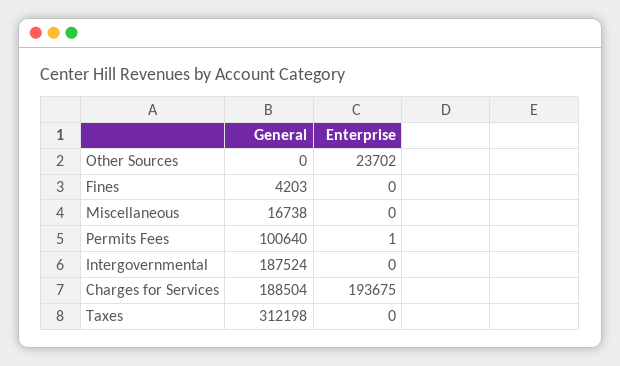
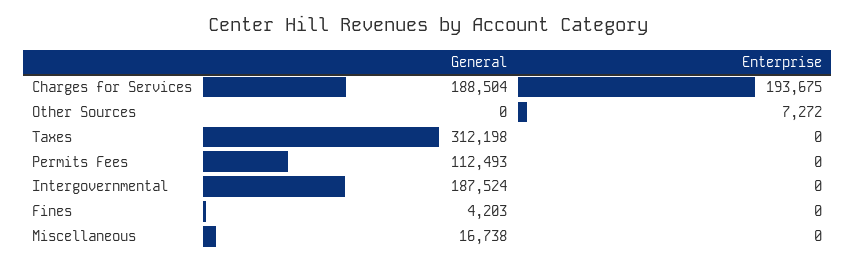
  {
    "General": {
      "Other Sources": 0,
      "Fines": 4203,
      "Miscellaneous": 16738,
-     "Permits Fees": 100640,
+     "Permits Fees": 112493,
      "Intergovernmental": 187524,
      "Charges for Services": 188504,
      "Taxes": 312198
    },
    "Enterprise": {
-     "Other Sources": 23702,
+     "Other Sources": 7272,
      "Fines": 0,
      "Miscellaneous": 0,
-     "Permits Fees": 1,
+     "Permits Fees": 0,
      "Intergovernmental": 0,
      "Charges for Services": 193675,
      "Taxes": 0
    }
  }

